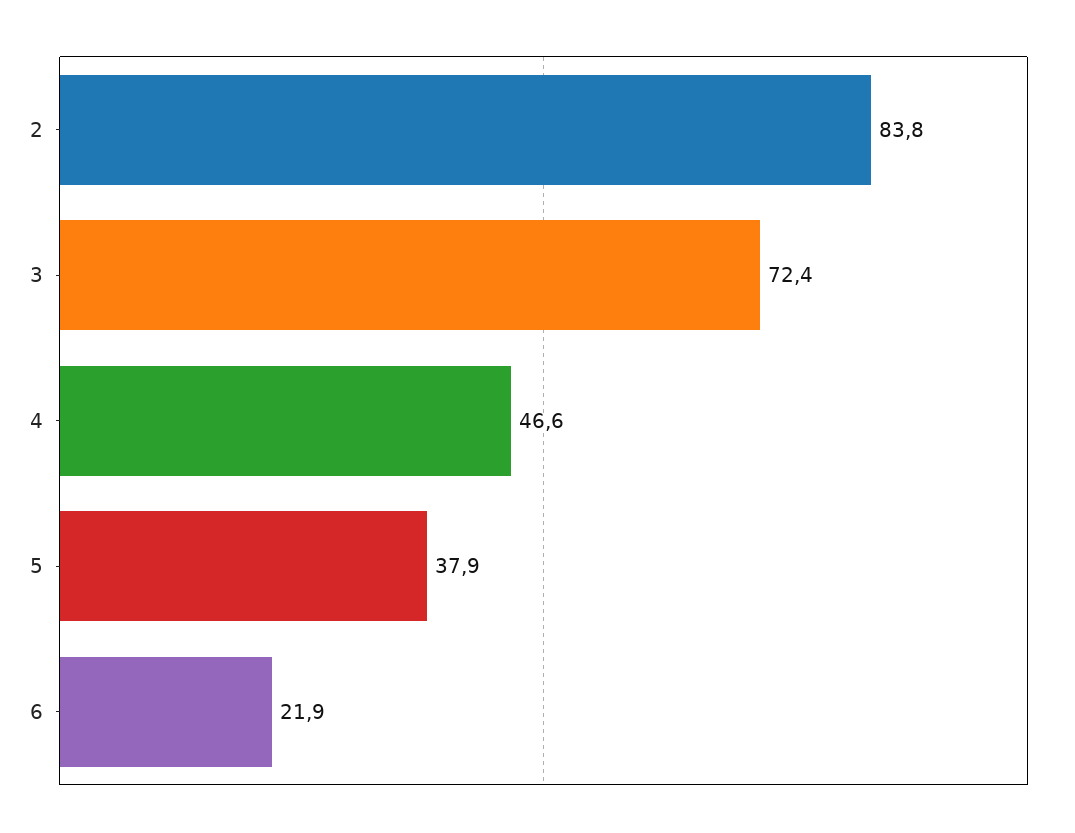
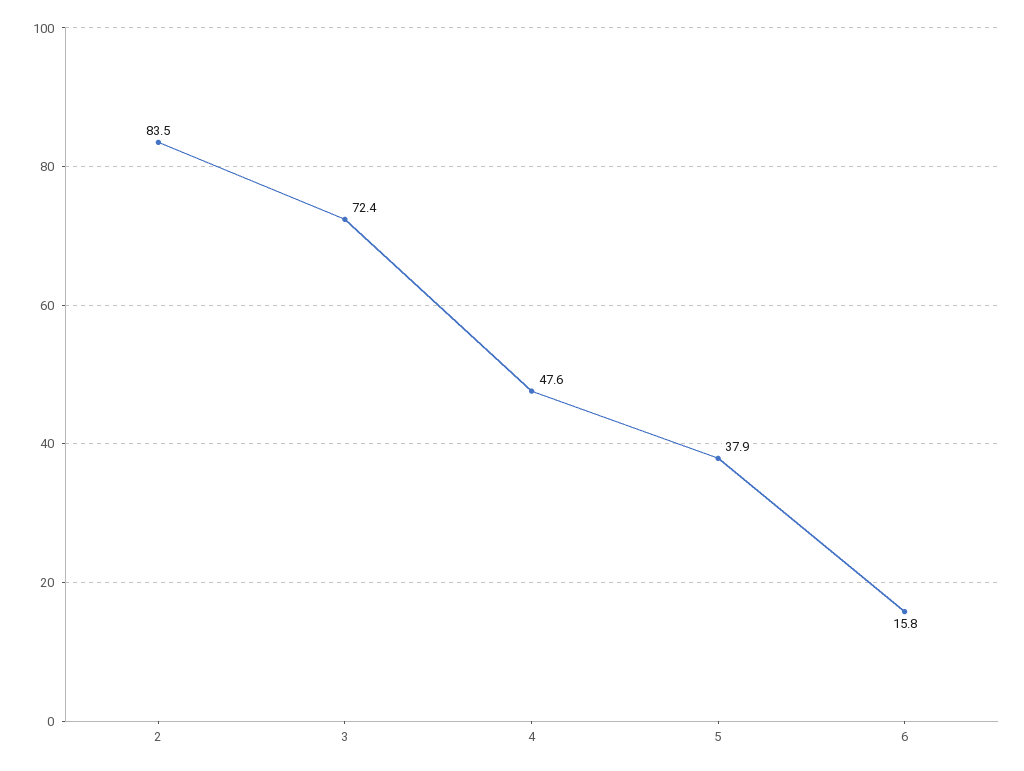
  {
-   "2": 83.8,
+   "2": 83.5,
    "3": 72.4,
-   "4": 46.6,
+   "4": 47.6,
    "5": 37.9,
-   "6": 21.9
+   "6": 15.8
  }

